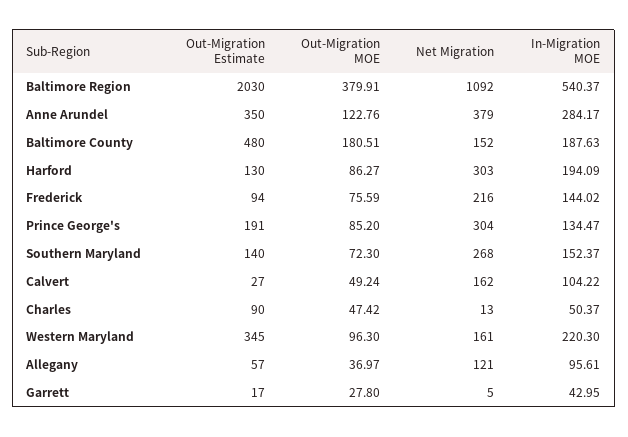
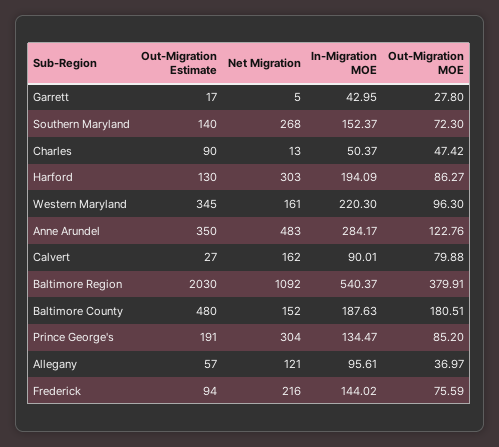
  {
    "Out-Migration Estimate": {
      "Baltimore Region": 2030,
      "Anne Arundel": 350,
      "Baltimore County": 480,
      "Harford": 130,
      "Frederick": 94,
      "Prince George's": 191,
      "Southern Maryland": 140,
      "Calvert": 27,
      "Charles": 90,
      "Western Maryland": 345,
      "Allegany": 57,
      "Garrett": 17
    },
    "Out-Migration MOE": {
      "Baltimore Region": 379.91,
      "Anne Arundel": 122.76,
      "Baltimore County": 180.51,
      "Harford": 86.27,
      "Frederick": 75.59,
      "Prince George's": 85.2,
      "Southern Maryland": 72.3,
-     "Calvert": 49.24,
+     "Calvert": 79.88,
      "Charles": 47.42,
      "Western Maryland": 96.3,
      "Allegany": 36.97,
      "Garrett": 27.8
    },
    "Net Migration": {
      "Baltimore Region": 1092,
-     "Anne Arundel": 379,
+     "Anne Arundel": 483,
      "Baltimore County": 152,
      "Harford": 303,
      "Frederick": 216,
      "Prince George's": 304,
      "Southern Maryland": 268,
      "Calvert": 162,
      "Charles": 13,
      "Western Maryland": 161,
      "Allegany": 121,
      "Garrett": 5
    },
    "In-Migration MOE": {
      "Baltimore Region": 540.37,
      "Anne Arundel": 284.17,
      "Baltimore County": 187.63,
      "Harford": 194.09,
      "Frederick": 144.02,
      "Prince George's": 134.47,
      "Southern Maryland": 152.37,
-     "Calvert": 104.22,
+     "Calvert": 90.01,
      "Charles": 50.37,
      "Western Maryland": 220.3,
      "Allegany": 95.61,
      "Garrett": 42.95
    }
  }

